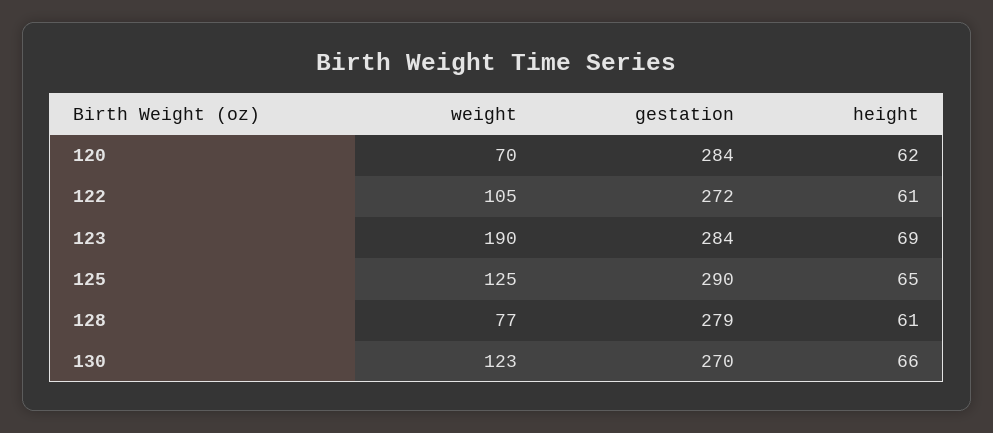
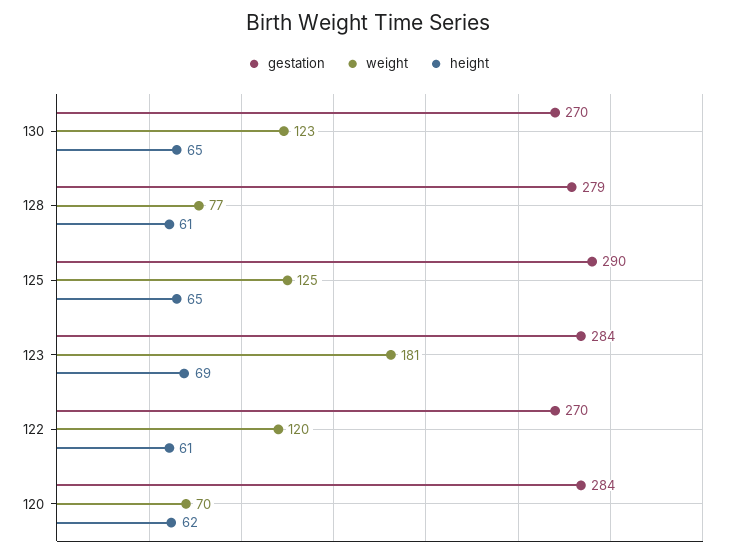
  {
    "weight": {
      "120": 70,
-     "122": 105,
+     "122": 120,
-     "123": 190,
+     "123": 181,
      "125": 125,
      "128": 77,
      "130": 123
    },
    "gestation": {
      "120": 284,
-     "122": 272,
+     "122": 270,
      "123": 284,
      "125": 290,
      "128": 279,
      "130": 270
    },
    "height": {
      "120": 62,
      "122": 61,
      "123": 69,
      "125": 65,
      "128": 61,
-     "130": 66
+     "130": 65
    }
  }

